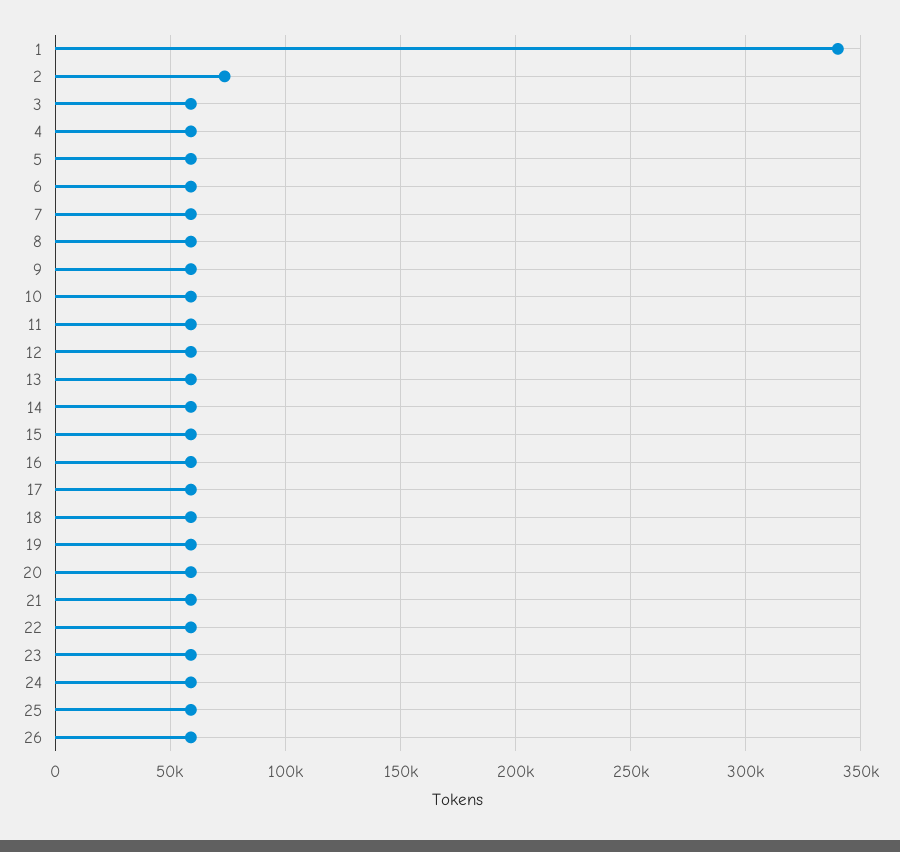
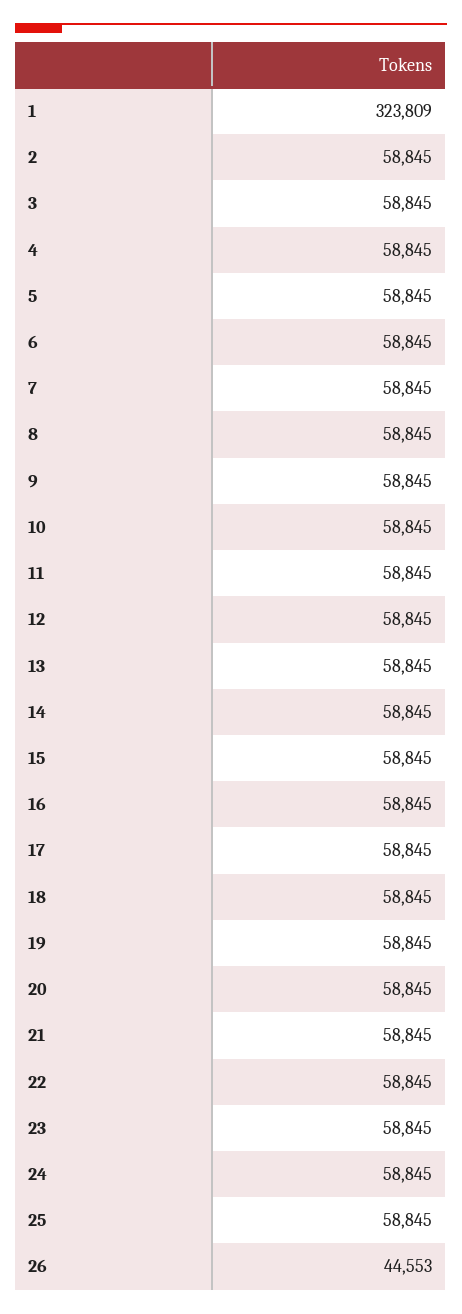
  {
-   "1": 340000,
+   "1": 323809,
-   "2": 75000,
+   "2": 58845,
    "3": 58845,
    "4": 58845,
    "5": 58845,
    "6": 58845,
    "7": 58845,
    "8": 58845,
    "9": 58845,
    "10": 58845,
    "11": 58845,
    "12": 58845,
    "13": 58845,
    "14": 58845,
    "15": 58845,
    "16": 58845,
    "17": 58845,
    "18": 58845,
    "19": 58845,
    "20": 58845,
    "21": 58845,
    "22": 58845,
    "23": 58845,
    "24": 58845,
    "25": 58845,
-   "26": 60000
+   "26": 44553
  }

